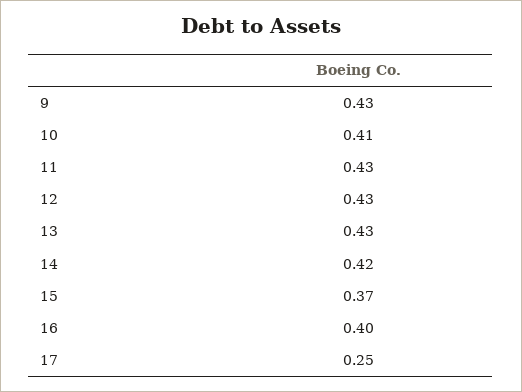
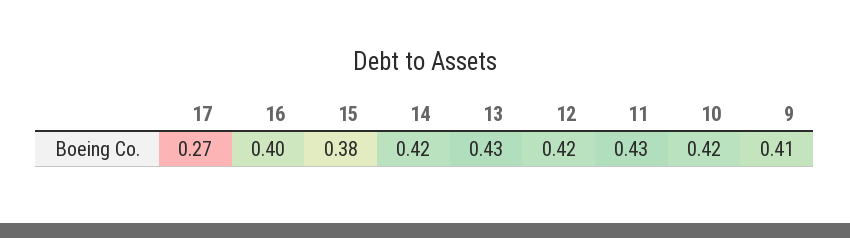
  {
-   "9": 0.43,
+   "9": 0.41,
-   "10": 0.41,
+   "10": 0.42,
    "11": 0.43,
-   "12": 0.43,
+   "12": 0.42,
    "13": 0.43,
    "14": 0.42,
-   "15": 0.37,
+   "15": 0.38,
    "16": 0.4,
-   "17": 0.25
+   "17": 0.27
  }

